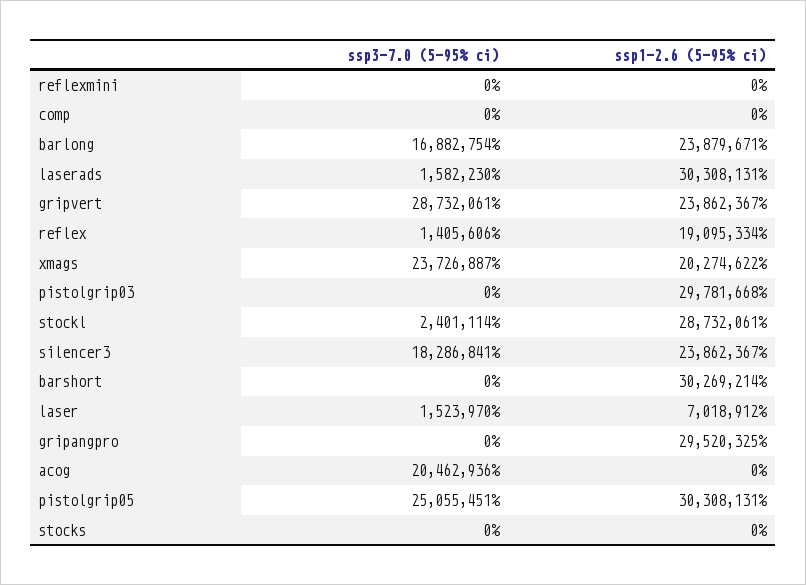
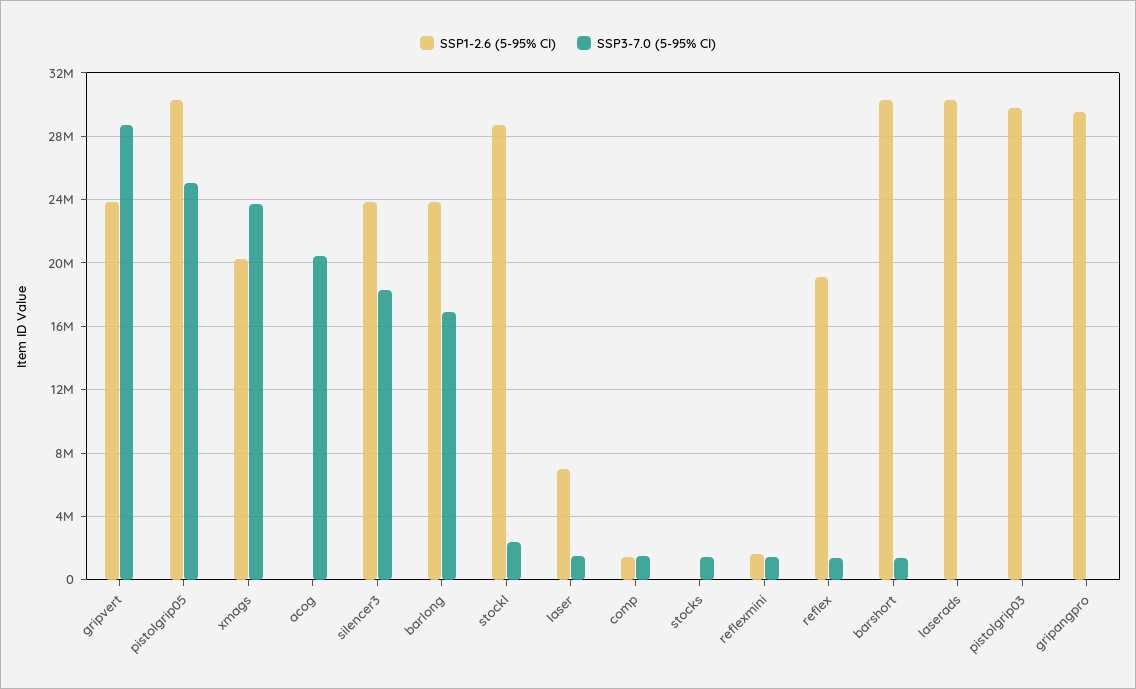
  {
    "ssp3-7.0 (5-95% ci)": {
-     "reflexmini": 0,
+     "reflexmini": 1500000,
-     "comp": 0,
+     "comp": 1500000,
      "barlong": 16882754,
-     "laserads": 1582230,
+     "laserads": 0,
      "gripvert": 28732061,
      "reflex": 1405606,
      "xmags": 23726887,
      "pistolgrip03": 0,
      "stockl": 2401114,
      "silencer3": 18286841,
-     "barshort": 0,
+     "barshort": 1500000,
      "laser": 1523970,
      "gripangpro": 0,
      "acog": 20462936,
      "pistolgrip05": 25055451,
-     "stocks": 0
+     "stocks": 1500000
    },
    "ssp1-2.6 (5-95% ci)": {
-     "reflexmini": 0,
+     "reflexmini": 1500000,
-     "comp": 0,
+     "comp": 1500000,
      "barlong": 23879671,
      "laserads": 30308131,
      "gripvert": 23862367,
      "reflex": 19095334,
      "xmags": 20274622,
      "pistolgrip03": 29781668,
      "stockl": 28732061,
      "silencer3": 23862367,
      "barshort": 30269214,
      "laser": 7018912,
      "gripangpro": 29520325,
      "acog": 0,
      "pistolgrip05": 30308131,
      "stocks": 0
    }
  }

